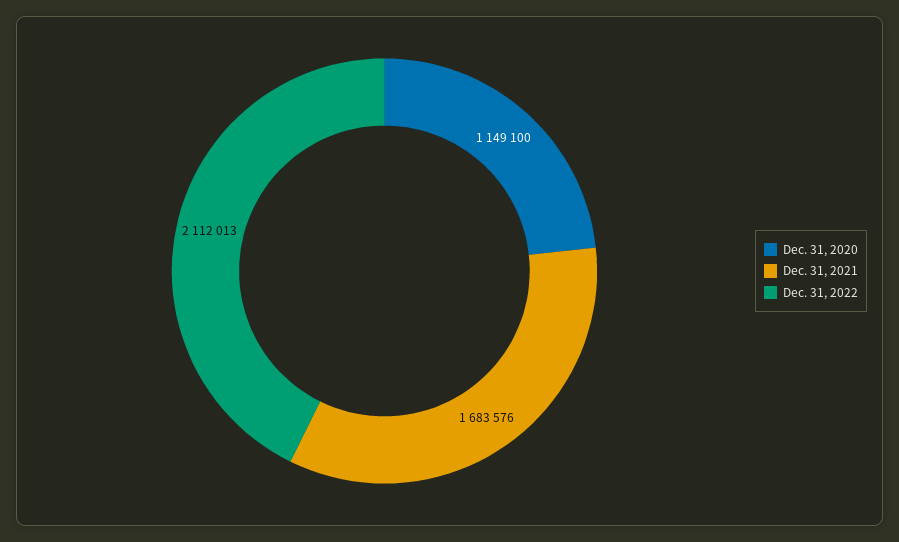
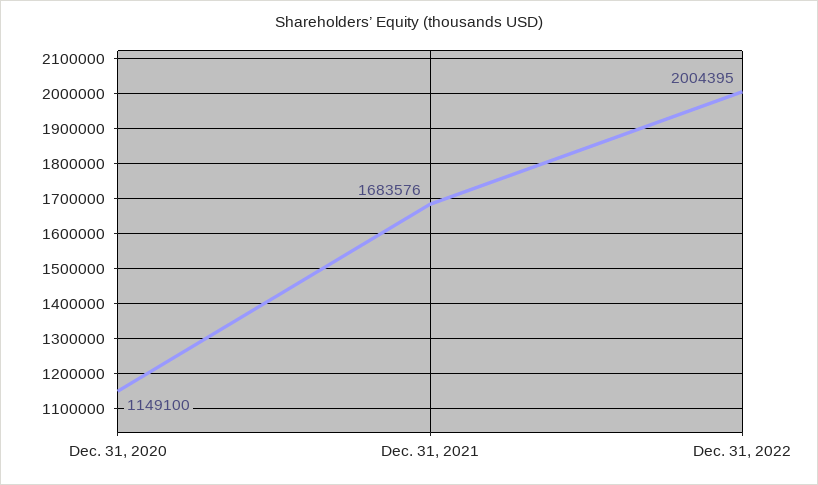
  {
    "Dec. 31, 2020": 1149100,
    "Dec. 31, 2021": 1683576,
-   "Dec. 31, 2022": 2112013
+   "Dec. 31, 2022": 2004395
  }

